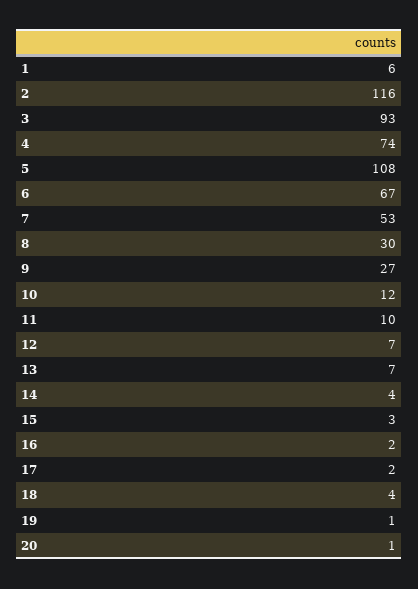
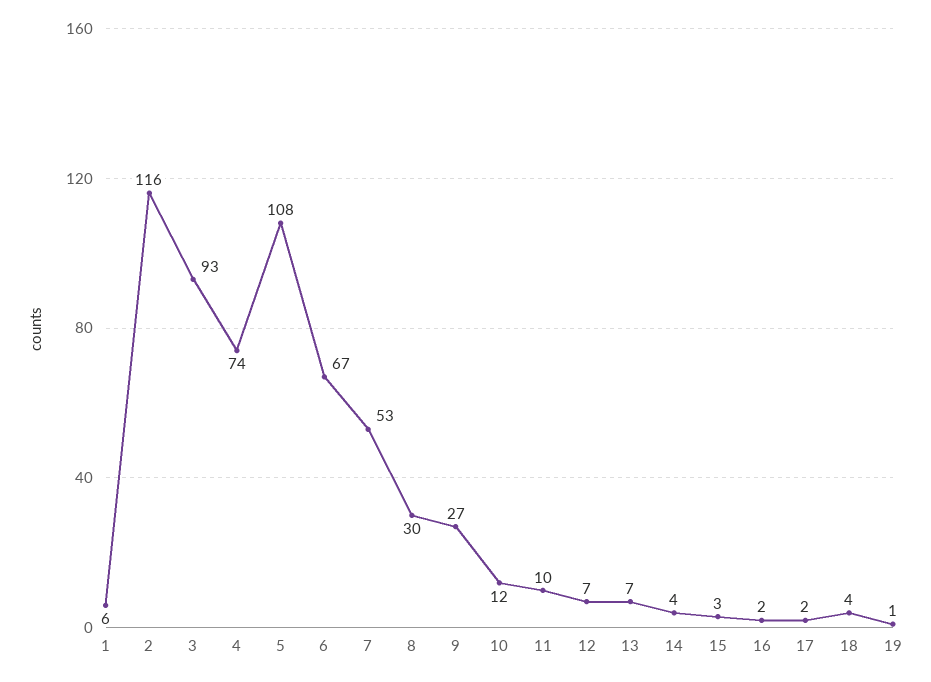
  {
    "1": 6,
    "2": 116,
    "3": 93,
    "4": 74,
    "5": 108,
    "6": 67,
    "7": 53,
    "8": 30,
    "9": 27,
    "10": 12,
    "11": 10,
    "12": 7,
    "13": 7,
    "14": 4,
    "15": 3,
    "16": 2,
    "17": 2,
    "18": 4,
-   "19": 1,
+   "19": 1
-   "20": 1
  }

